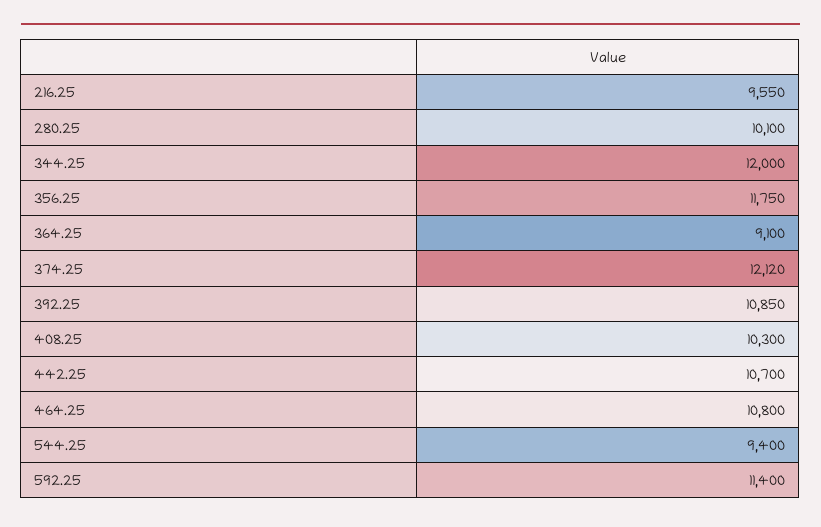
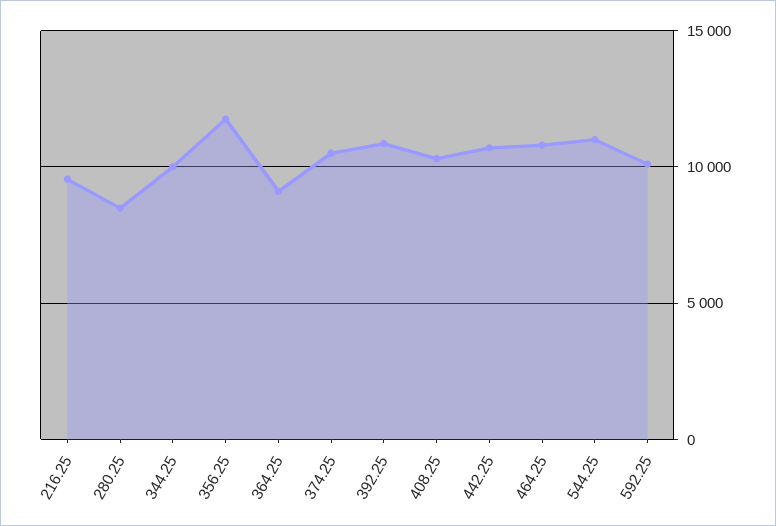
  {
    "216.25": 9550,
-   "280.25": 10100,
+   "280.25": 8500,
-   "344.25": 12000,
+   "344.25": 10000,
    "356.25": 11750,
    "364.25": 9100,
-   "374.25": 12120,
+   "374.25": 10500,
    "392.25": 10850,
    "408.25": 10300,
    "442.25": 10700,
    "464.25": 10800,
-   "544.25": 9400,
+   "544.25": 11000,
-   "592.25": 11400
+   "592.25": 10000
  }

